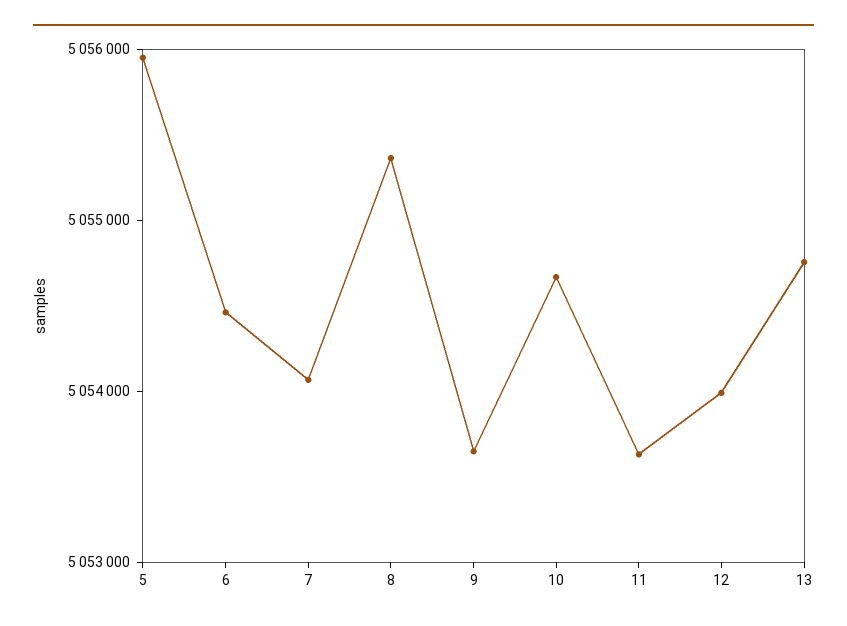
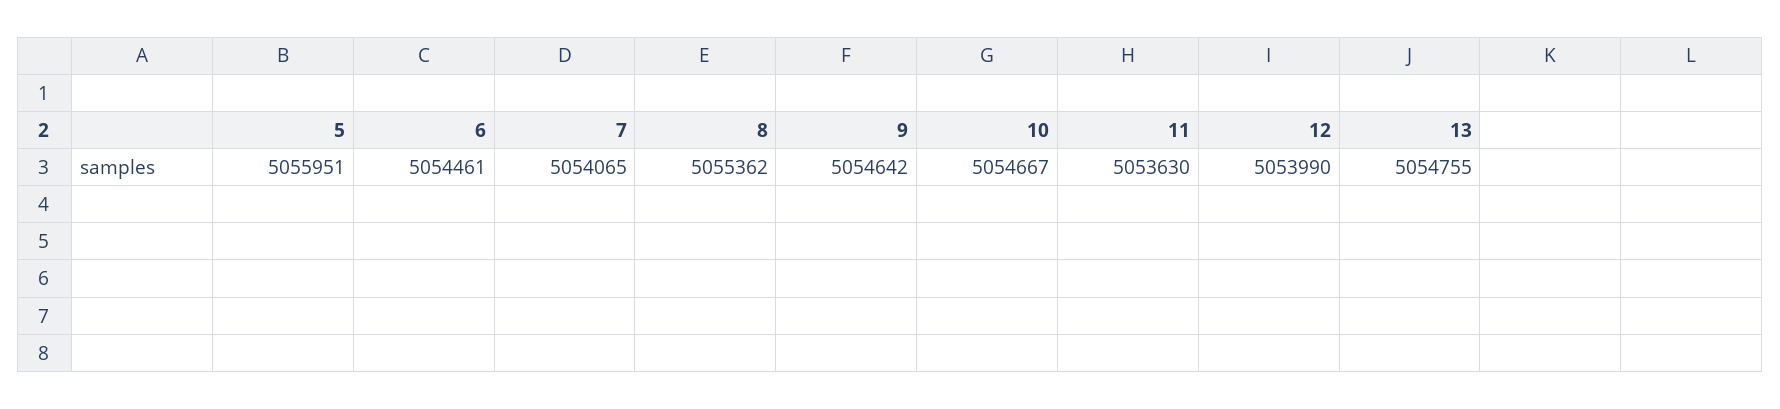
  {
    "5": 5055951,
    "6": 5054461,
    "7": 5054065,
    "8": 5055362,
-   "9": 5053600,
+   "9": 5054642,
    "10": 5054667,
    "11": 5053630,
    "12": 5053990,
    "13": 5054755
  }

